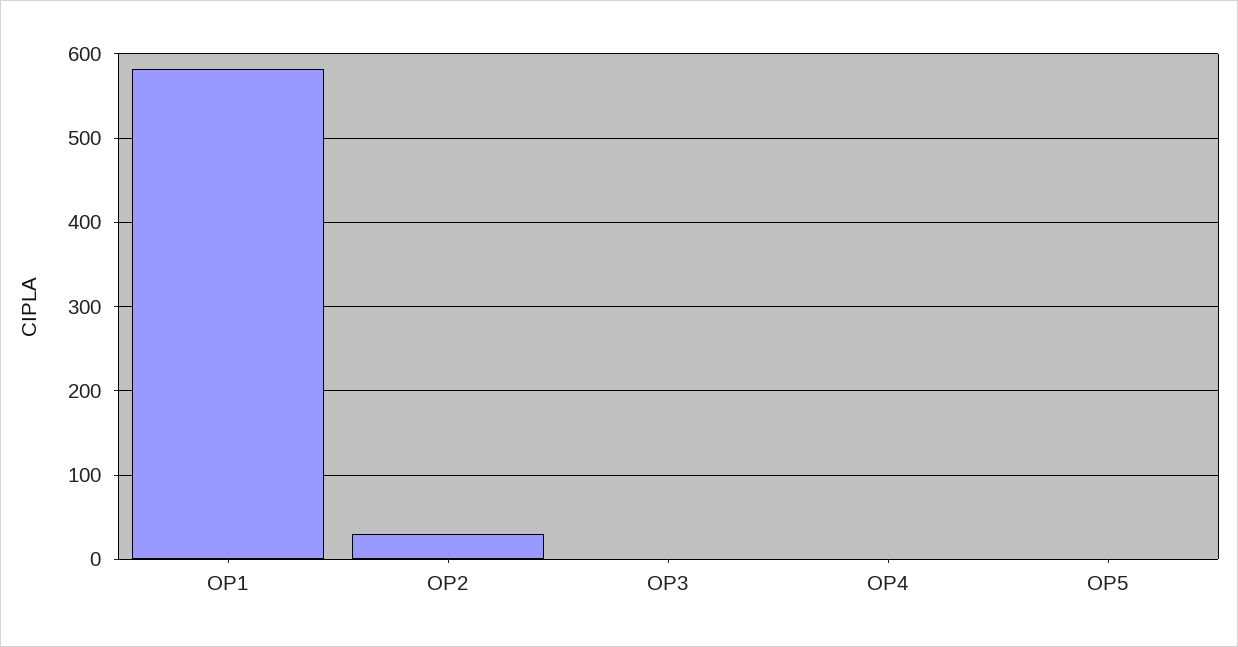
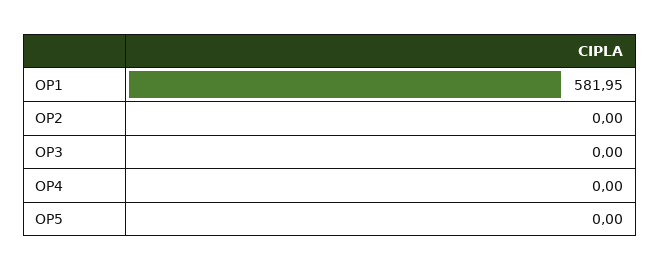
  {
    "OP1": 581.95,
-   "OP2": 30,
+   "OP2": 0,
    "OP3": 0,
    "OP4": 0,
    "OP5": 0
  }

